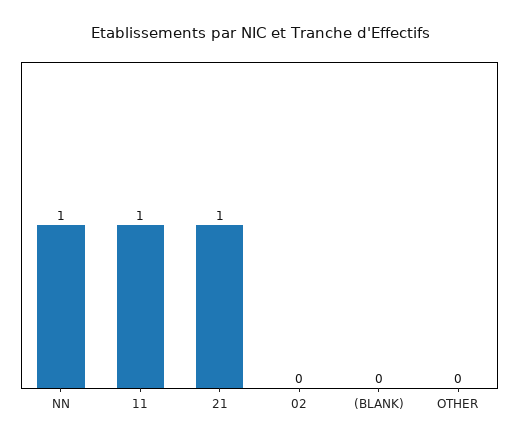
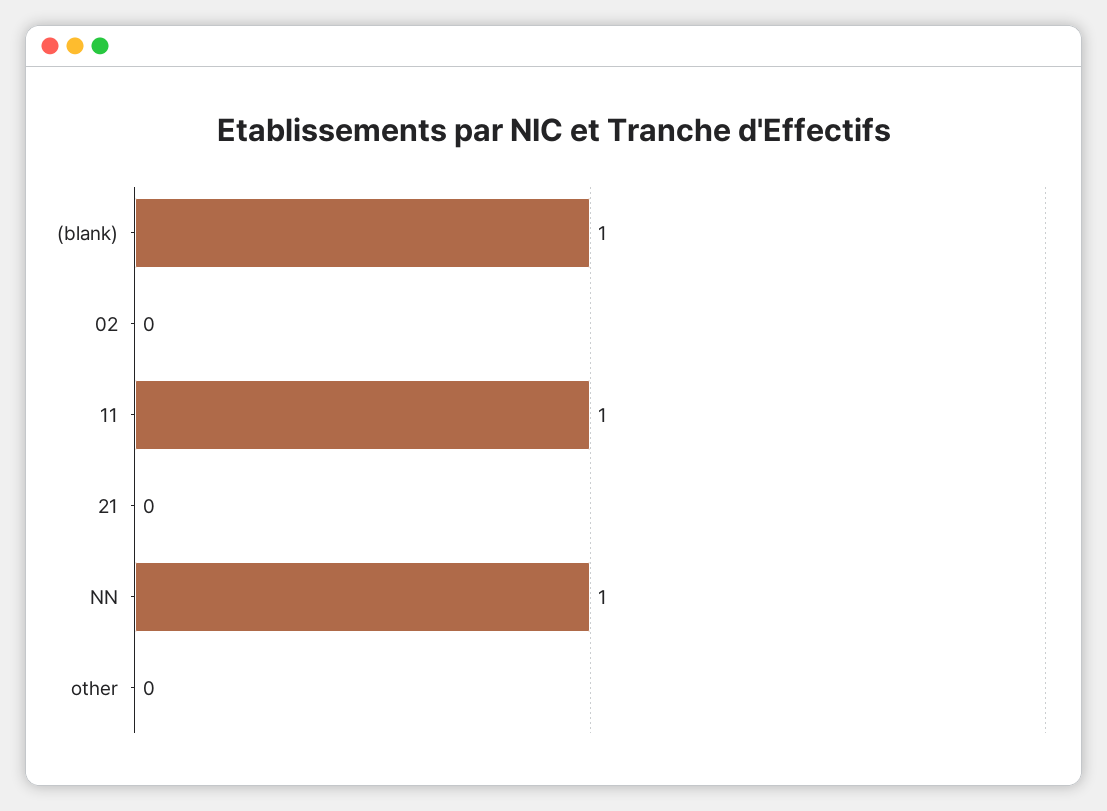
  {
    "NN": 1,
    "11": 1,
-   "21": 1,
+   "21": 0,
    "02": 0,
-   "(BLANK)": 0,
+   "(BLANK)": 1,
    "OTHER": 0
  }

